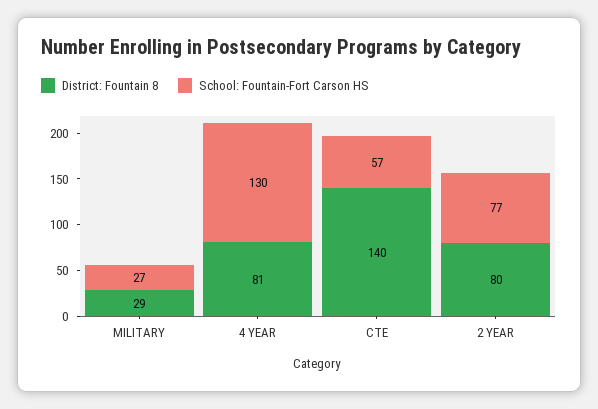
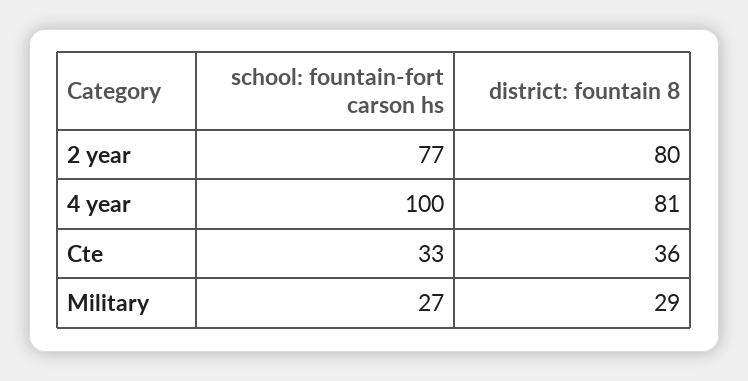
  {
    "District: Fountain 8": {
      "MILITARY": 29,
      "4 YEAR": 81,
-     "CTE": 140,
+     "CTE": 36,
      "2 YEAR": 80
    },
    "School: Fountain-Fort Carson HS": {
      "MILITARY": 27,
-     "4 YEAR": 130,
+     "4 YEAR": 100,
-     "CTE": 57,
+     "CTE": 33,
      "2 YEAR": 77
    }
  }

